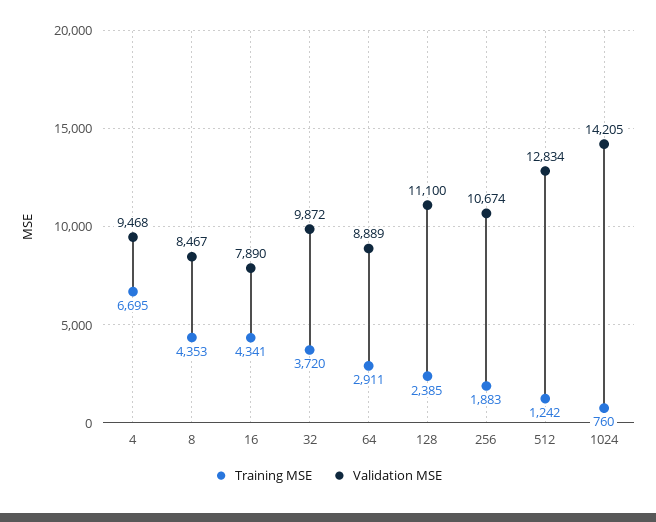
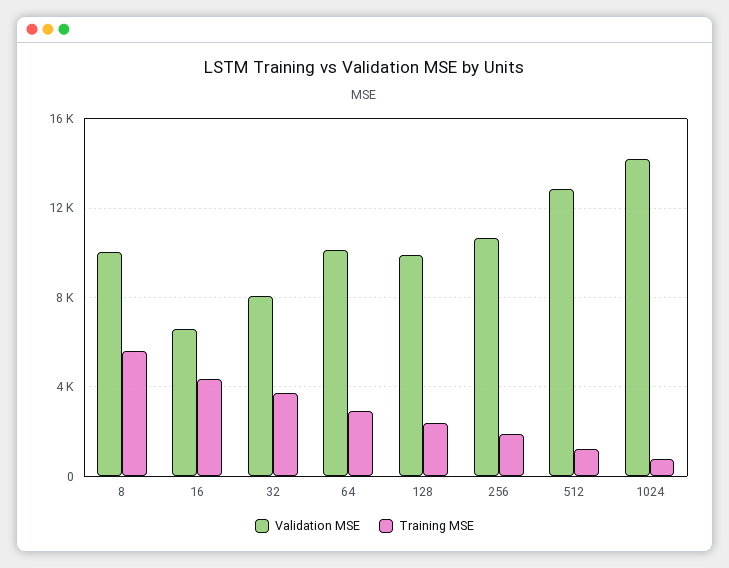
  {
    "Training MSE": {
-     "4": 6695,
-     "8": 4353,
+     "8": 5500,
      "16": 4341,
      "32": 3720,
      "64": 2911,
      "128": 2385,
      "256": 1883,
      "512": 1242,
      "1024": 760
    },
    "Validation MSE": {
-     "4": 9468,
-     "8": 8467,
+     "8": 10000,
-     "16": 7890,
+     "16": 6500,
-     "32": 9872,
+     "32": 8000,
-     "64": 8889,
+     "64": 10000,
-     "128": 11100,
+     "128": 10000,
      "256": 10674,
      "512": 12834,
      "1024": 14205
    }
  }

